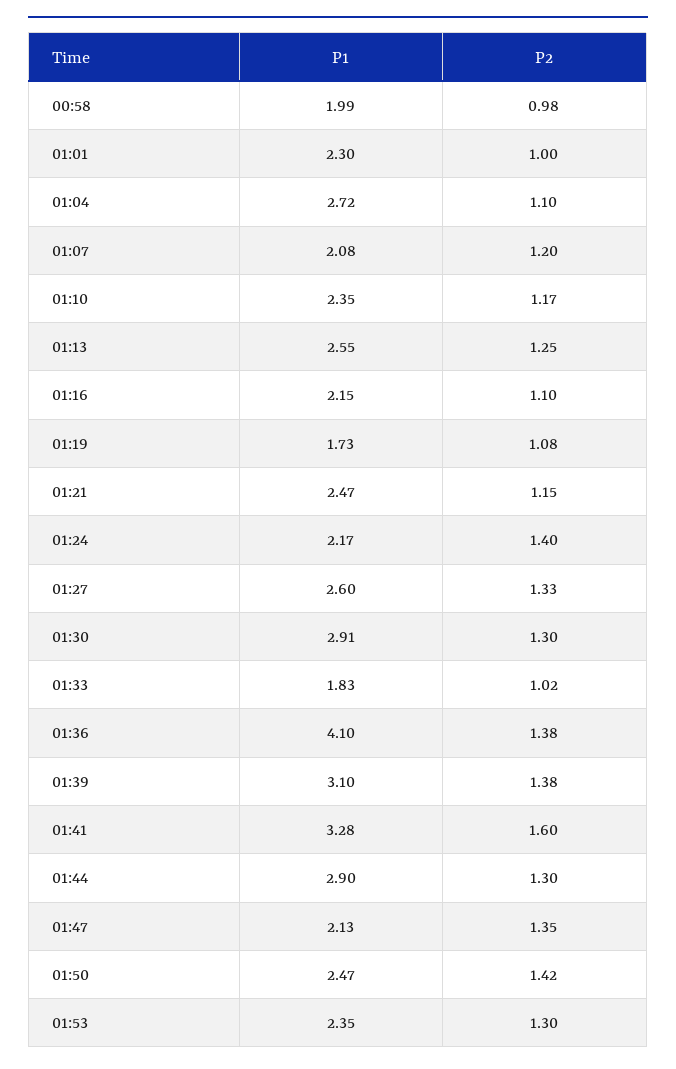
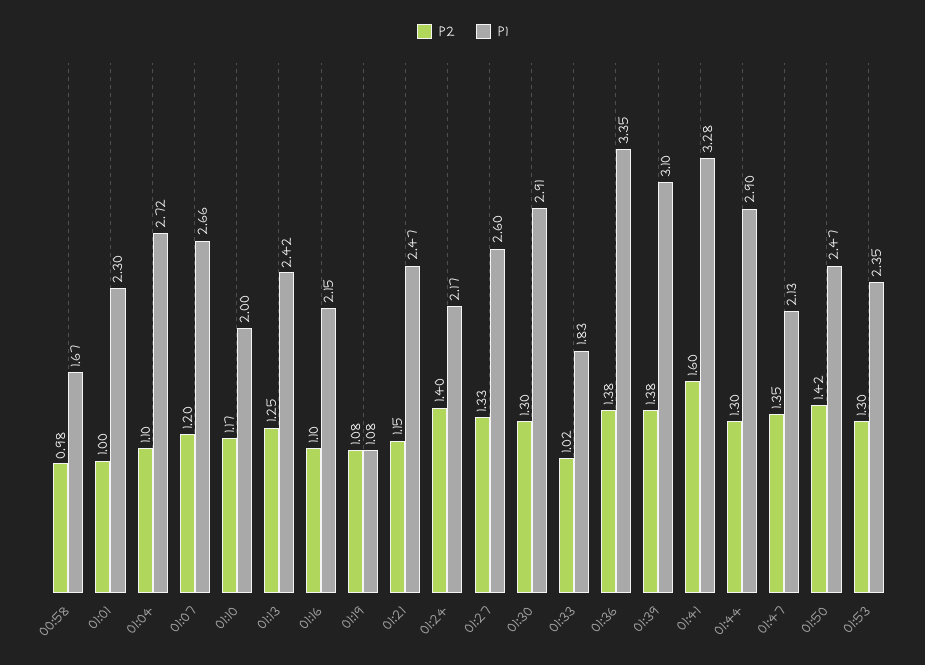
  {
    "P1": {
-     "00:58": 1.99,
+     "00:58": 1.67,
      "01:01": 2.3,
      "01:04": 2.72,
-     "01:07": 2.08,
+     "01:07": 2.66,
-     "01:10": 2.35,
+     "01:10": 2,
-     "01:13": 2.55,
+     "01:13": 2.42,
      "01:16": 2.15,
-     "01:19": 1.73,
+     "01:19": 1.08,
      "01:21": 2.47,
      "01:24": 2.17,
      "01:27": 2.6,
      "01:30": 2.91,
      "01:33": 1.83,
-     "01:36": 4.1,
+     "01:36": 3.35,
      "01:39": 3.1,
      "01:41": 3.28,
      "01:44": 2.9,
      "01:47": 2.13,
      "01:50": 2.47,
      "01:53": 2.35
    },
    "P2": {
      "00:58": 0.98,
      "01:01": 1,
      "01:04": 1.1,
      "01:07": 1.2,
      "01:10": 1.17,
      "01:13": 1.25,
      "01:16": 1.1,
      "01:19": 1.08,
      "01:21": 1.15,
      "01:24": 1.4,
      "01:27": 1.33,
      "01:30": 1.3,
      "01:33": 1.02,
      "01:36": 1.38,
      "01:39": 1.38,
      "01:41": 1.6,
      "01:44": 1.3,
      "01:47": 1.35,
      "01:50": 1.42,
      "01:53": 1.3
    }
  }

